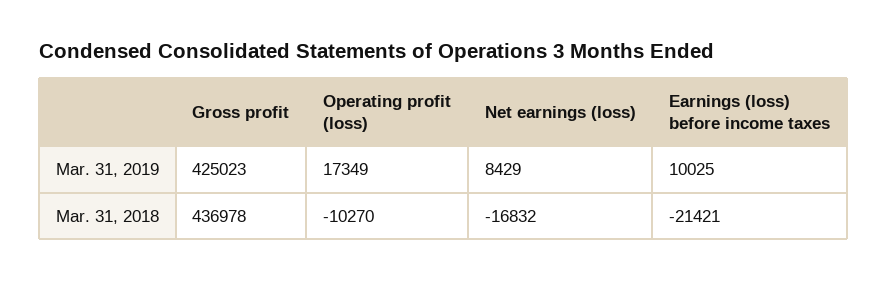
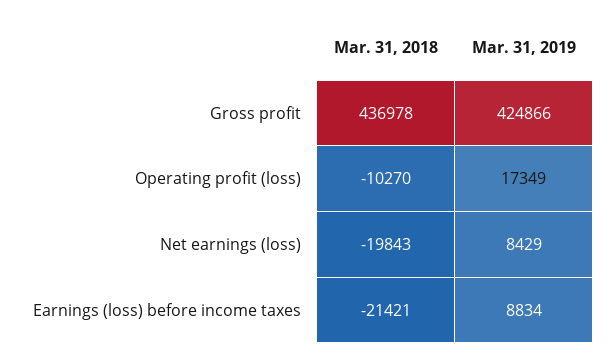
  {
    "Gross profit": {
-     "Mar. 31, 2019": 425023,
+     "Mar. 31, 2019": 424866,
      "Mar. 31, 2018": 436978
    },
    "Operating profit (loss)": {
      "Mar. 31, 2019": 17349,
      "Mar. 31, 2018": -10270
    },
    "Net earnings (loss)": {
      "Mar. 31, 2019": 8429,
-     "Mar. 31, 2018": -16832
+     "Mar. 31, 2018": -19843
    },
    "Earnings (loss) before income taxes": {
-     "Mar. 31, 2019": 10025,
+     "Mar. 31, 2019": 8834,
      "Mar. 31, 2018": -21421
    }
  }

